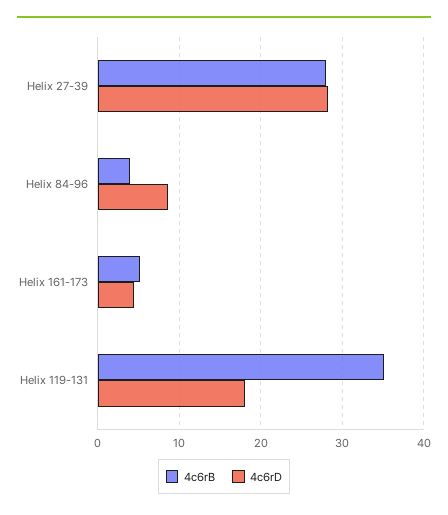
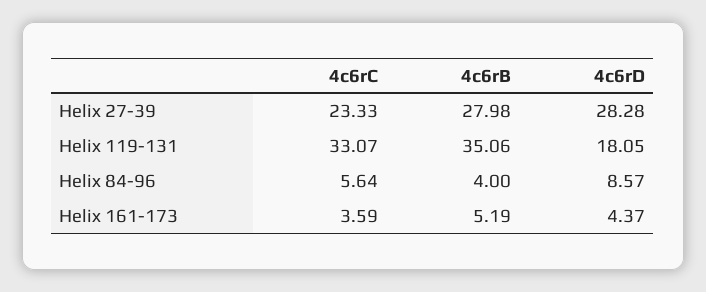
  {
    "4c6rB": {
      "Helix 27-39": 27.98,
      "Helix 84-96": 4,
      "Helix 161-173": 5.19,
      "Helix 119-131": 35.06
    },
    "4c6rD": {
      "Helix 27-39": 28.28,
      "Helix 84-96": 8.57,
      "Helix 161-173": 4.37,
      "Helix 119-131": 18.05
-   }
+   },
+   "4c6rC": {
+     "Helix 27-39": 23.33,
+     "Helix 119-131": 33.07,
+     "Helix 84-96": 5.64,
+     "Helix 161-173": 3.59
+   }
  }

